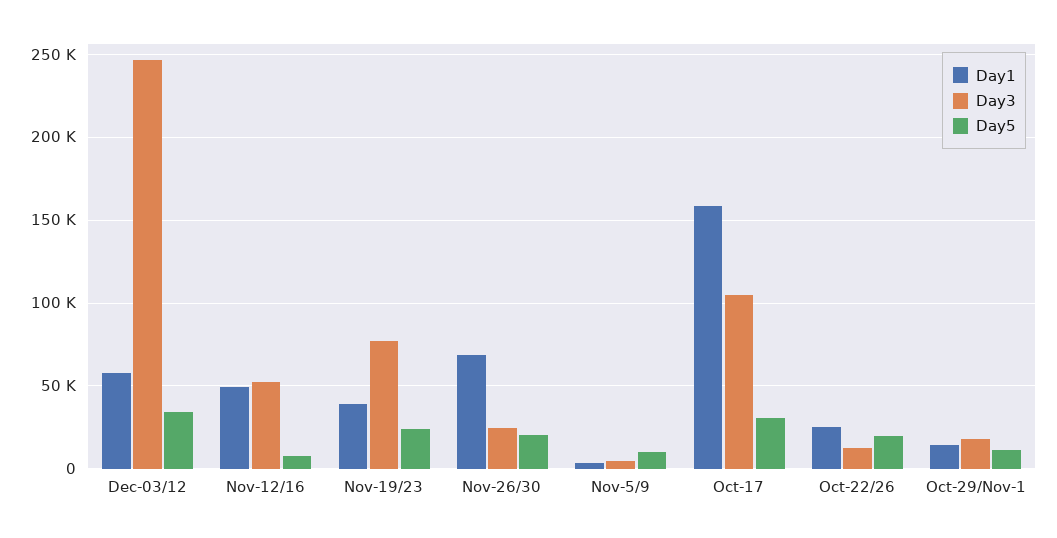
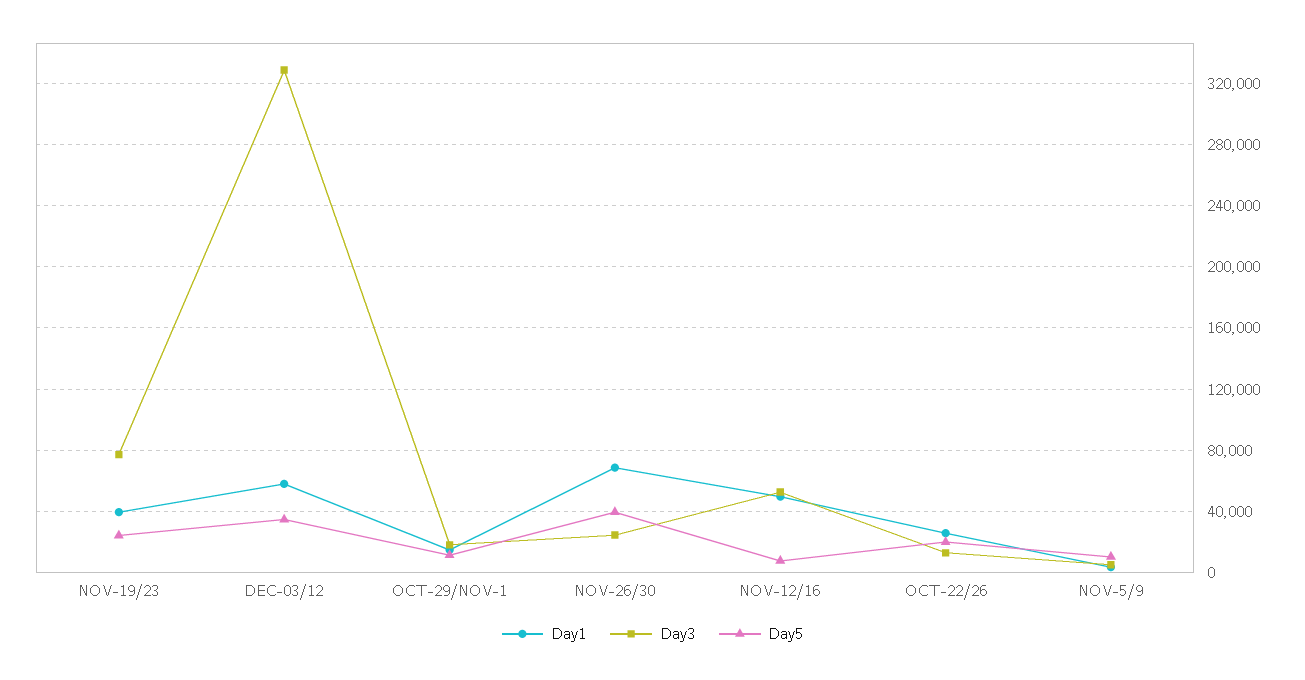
  {
    "Day1": {
      "Dec-03/12": 60000,
      "Nov-12/16": 50000,
      "Nov-19/23": 40000,
      "Nov-26/30": 70000,
      "Nov-5/9": 5000,
-     "Oct-17": 160000,
      "Oct-22/26": 25000,
      "Oct-29/Nov-1": 15000
    },
    "Day3": {
-     "Dec-03/12": 245000,
+     "Dec-03/12": 330000,
      "Nov-12/16": 55000,
      "Nov-19/23": 75000,
      "Nov-26/30": 25000,
      "Nov-5/9": 5000,
-     "Oct-17": 105000,
      "Oct-22/26": 15000,
      "Oct-29/Nov-1": 20000
    },
    "Day5": {
      "Dec-03/12": 35000,
      "Nov-12/16": 10000,
      "Nov-19/23": 25000,
-     "Nov-26/30": 20000,
+     "Nov-26/30": 40000,
      "Nov-5/9": 10000,
-     "Oct-17": 30000,
      "Oct-22/26": 20000,
      "Oct-29/Nov-1": 10000
    }
  }

